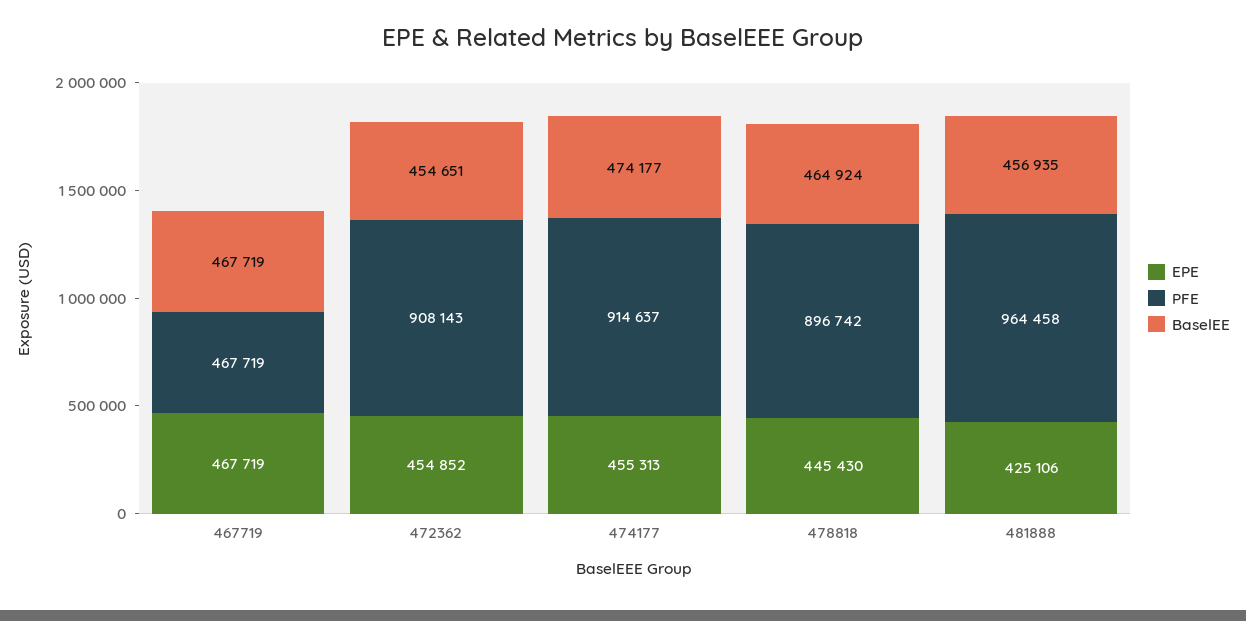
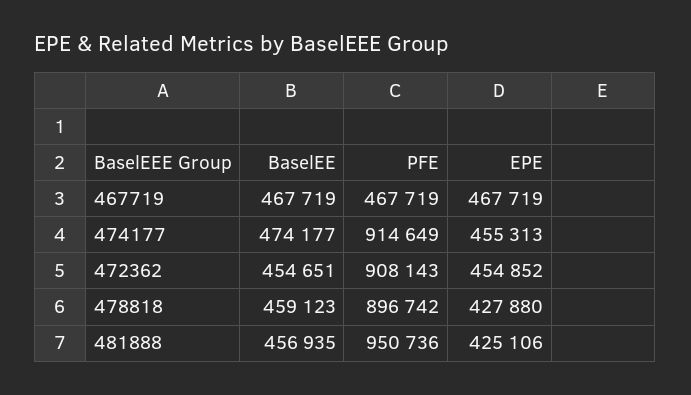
  {
    "EPE": {
      "467719": 467719,
      "472362": 454852,
      "474177": 455313,
-     "478818": 445430,
+     "478818": 427880,
      "481888": 425106
    },
    "PFE": {
      "467719": 467719,
      "472362": 908143,
-     "474177": 914637,
+     "474177": 914649,
      "478818": 896742,
-     "481888": 964458
+     "481888": 950736
    },
    "BaselEE": {
      "467719": 467719,
      "472362": 454651,
      "474177": 474177,
-     "478818": 464924,
+     "478818": 459123,
      "481888": 456935
    }
  }

